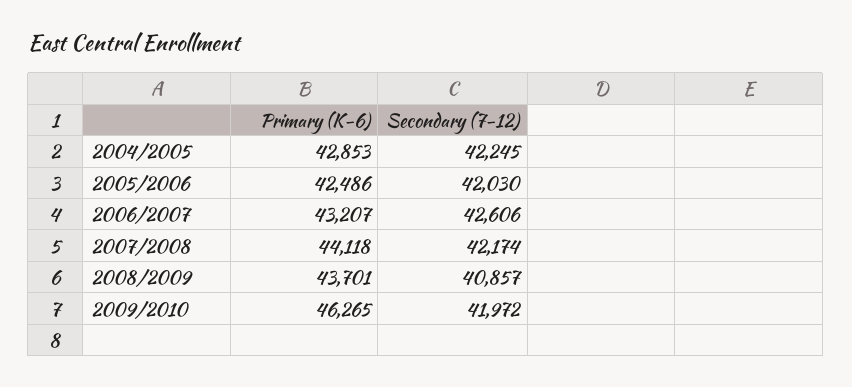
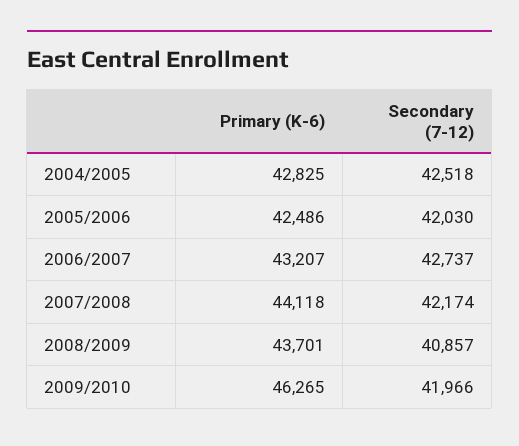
  {
    "Primary (K-6)": {
-     "2004/2005": 42853,
+     "2004/2005": 42825,
      "2005/2006": 42486,
      "2006/2007": 43207,
      "2007/2008": 44118,
      "2008/2009": 43701,
      "2009/2010": 46265
    },
    "Secondary (7-12)": {
-     "2004/2005": 42245,
+     "2004/2005": 42518,
      "2005/2006": 42030,
-     "2006/2007": 42606,
+     "2006/2007": 42737,
      "2007/2008": 42174,
      "2008/2009": 40857,
-     "2009/2010": 41972
+     "2009/2010": 41966
    }
  }

